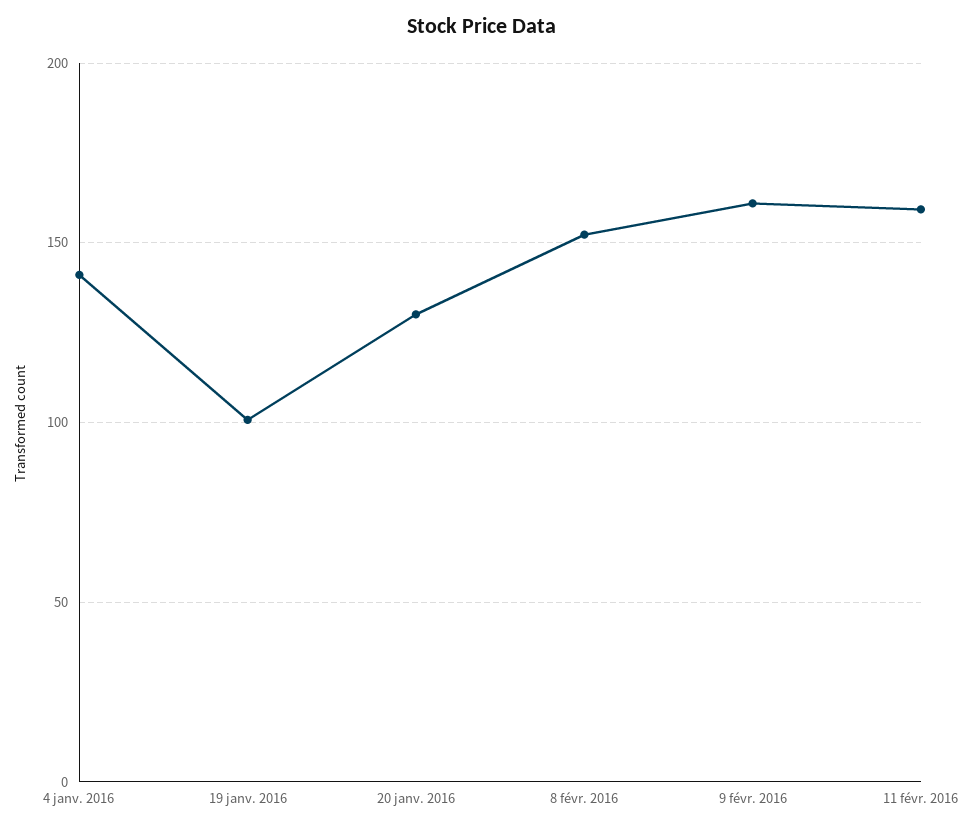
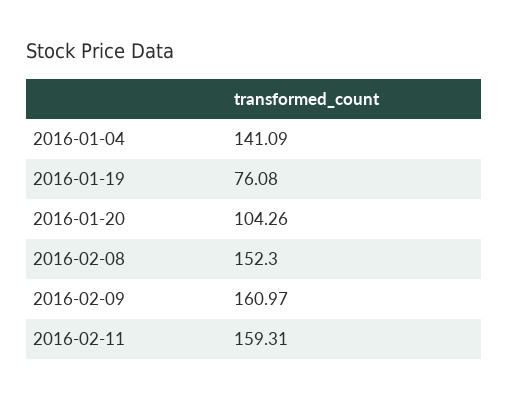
  {
    "4 janv. 2016": 141.09,
-   "19 janv. 2016": 100,
+   "19 janv. 2016": 76.08,
-   "20 janv. 2016": 130,
+   "20 janv. 2016": 104.26,
    "8 févr. 2016": 152.3,
    "9 févr. 2016": 160.97,
    "11 févr. 2016": 159.31
  }

